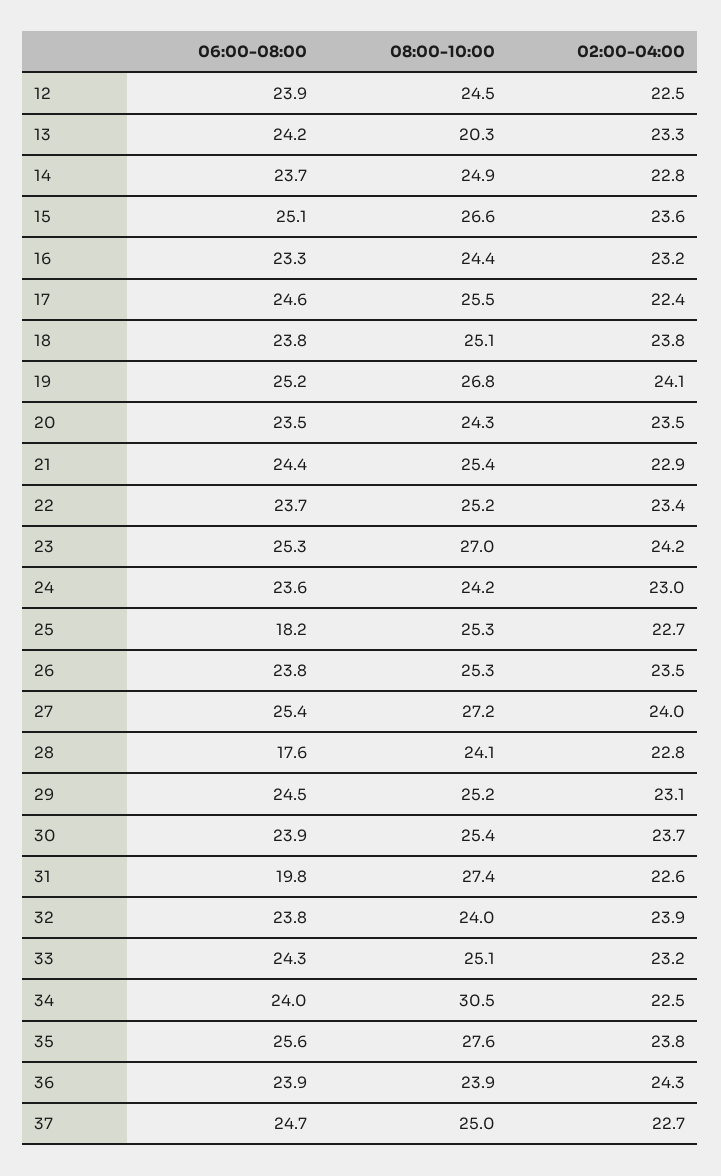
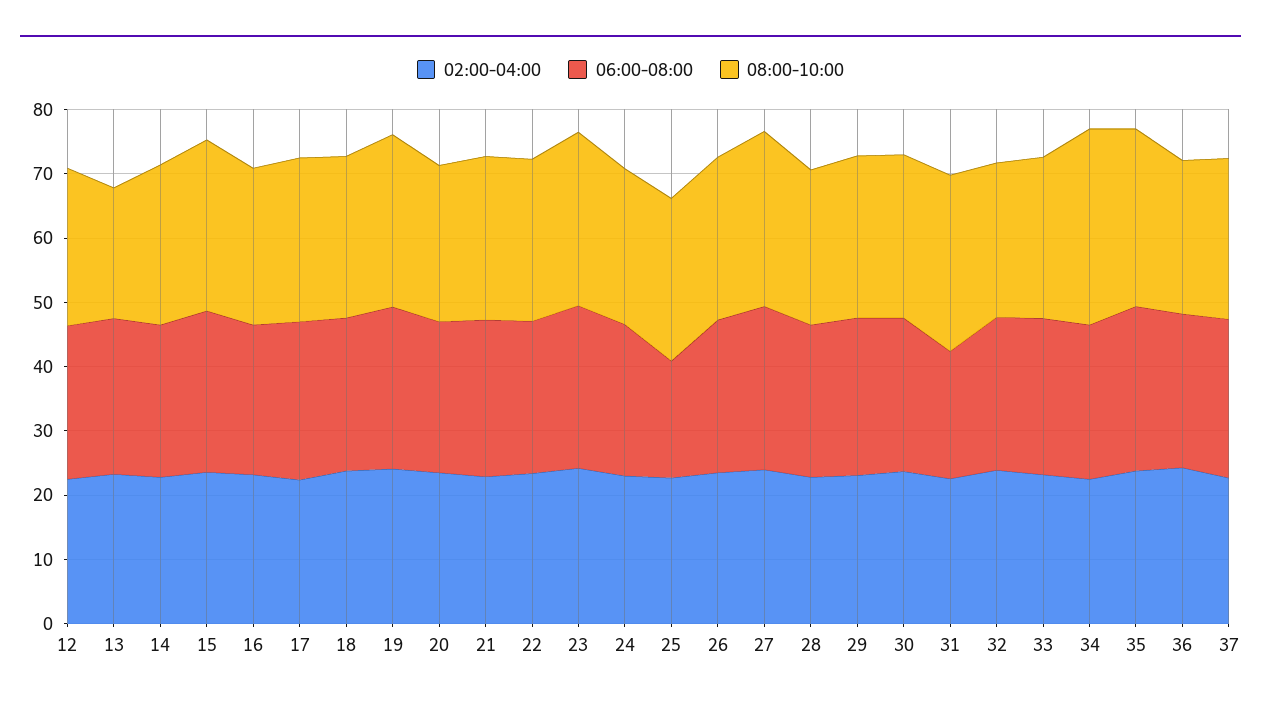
  {
    "06:00-08:00": {
      "12": 23.9,
      "13": 24.2,
      "14": 23.7,
      "15": 25.1,
      "16": 23.3,
      "17": 24.6,
      "18": 23.8,
      "19": 25.2,
      "20": 23.5,
      "21": 24.4,
      "22": 23.7,
      "23": 25.3,
      "24": 23.6,
      "25": 18.2,
      "26": 23.8,
      "27": 25.4,
-     "28": 17.6,
+     "28": 24,
      "29": 24.5,
      "30": 23.9,
      "31": 19.8,
      "32": 23.8,
      "33": 24.3,
      "34": 24,
      "35": 25.6,
      "36": 23.9,
      "37": 24.7
    },
    "08:00-10:00": {
      "12": 24.5,
      "13": 20.3,
      "14": 24.9,
      "15": 26.6,
      "16": 24.4,
      "17": 25.5,
      "18": 25.1,
      "19": 26.8,
      "20": 24.3,
      "21": 25.4,
      "22": 25.2,
      "23": 27,
      "24": 24.2,
      "25": 25.3,
      "26": 25.3,
      "27": 27.2,
      "28": 24.1,
      "29": 25.2,
      "30": 25.4,
      "31": 27.4,
      "32": 24,
      "33": 25.1,
      "34": 30.5,
      "35": 27.6,
      "36": 23.9,
      "37": 25
    },
    "02:00-04:00": {
      "12": 22.5,
      "13": 23.3,
      "14": 22.8,
      "15": 23.6,
      "16": 23.2,
      "17": 22.4,
      "18": 23.8,
      "19": 24.1,
      "20": 23.5,
      "21": 22.9,
      "22": 23.4,
      "23": 24.2,
      "24": 23,
      "25": 22.7,
      "26": 23.5,
      "27": 24,
      "28": 22.8,
      "29": 23.1,
      "30": 23.7,
      "31": 22.6,
      "32": 23.9,
      "33": 23.2,
      "34": 22.5,
      "35": 23.8,
      "36": 24.3,
      "37": 22.7
    }
  }

